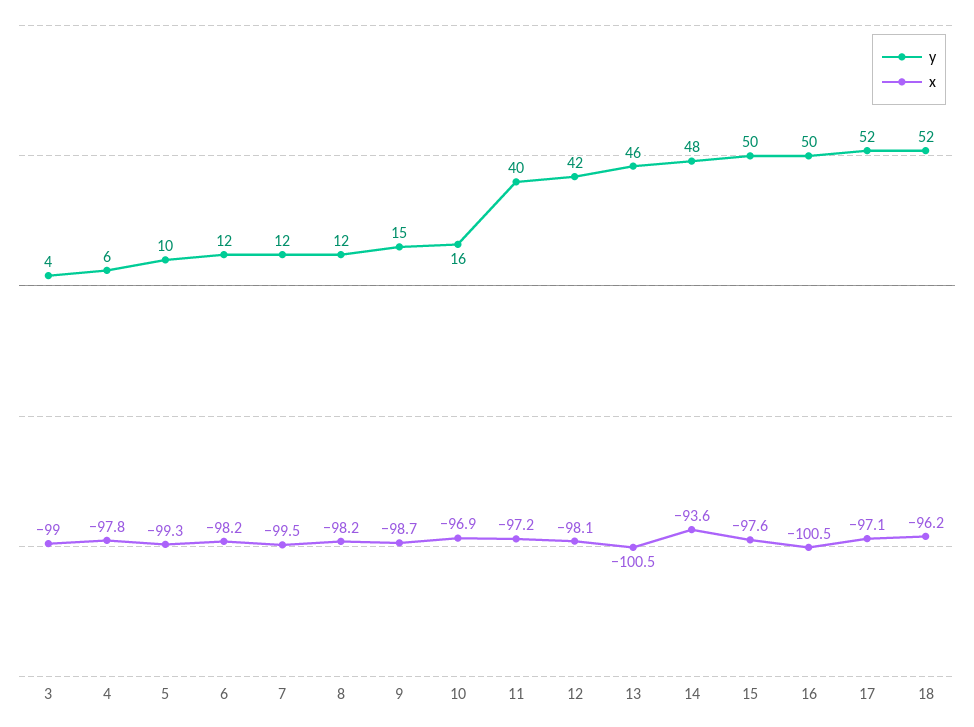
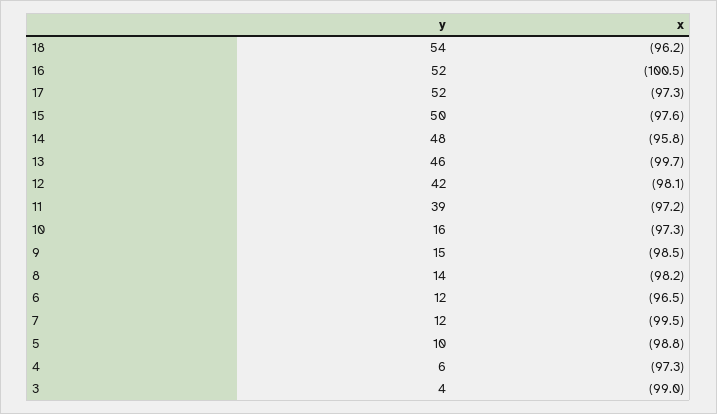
  {
    "y": {
      "3": 4,
      "4": 6,
      "5": 10,
      "6": 12,
      "7": 12,
-     "8": 12,
+     "8": 14,
      "9": 15,
      "10": 16,
-     "11": 40,
+     "11": 39,
      "12": 42,
      "13": 46,
      "14": 48,
      "15": 50,
-     "16": 50,
+     "16": 52,
      "17": 52,
-     "18": 52
+     "18": 54
    },
    "x": {
      "3": -99,
-     "4": -97.8,
+     "4": -97.3,
-     "5": -99.3,
+     "5": -98.8,
-     "6": -98.2,
+     "6": -96.5,
      "7": -99.5,
      "8": -98.2,
-     "9": -98.7,
+     "9": -98.5,
-     "10": -96.9,
+     "10": -97.3,
      "11": -97.2,
      "12": -98.1,
-     "13": -100.5,
+     "13": -99.7,
-     "14": -93.6,
+     "14": -95.8,
      "15": -97.6,
      "16": -100.5,
-     "17": -97.1,
+     "17": -97.3,
      "18": -96.2
    }
  }

